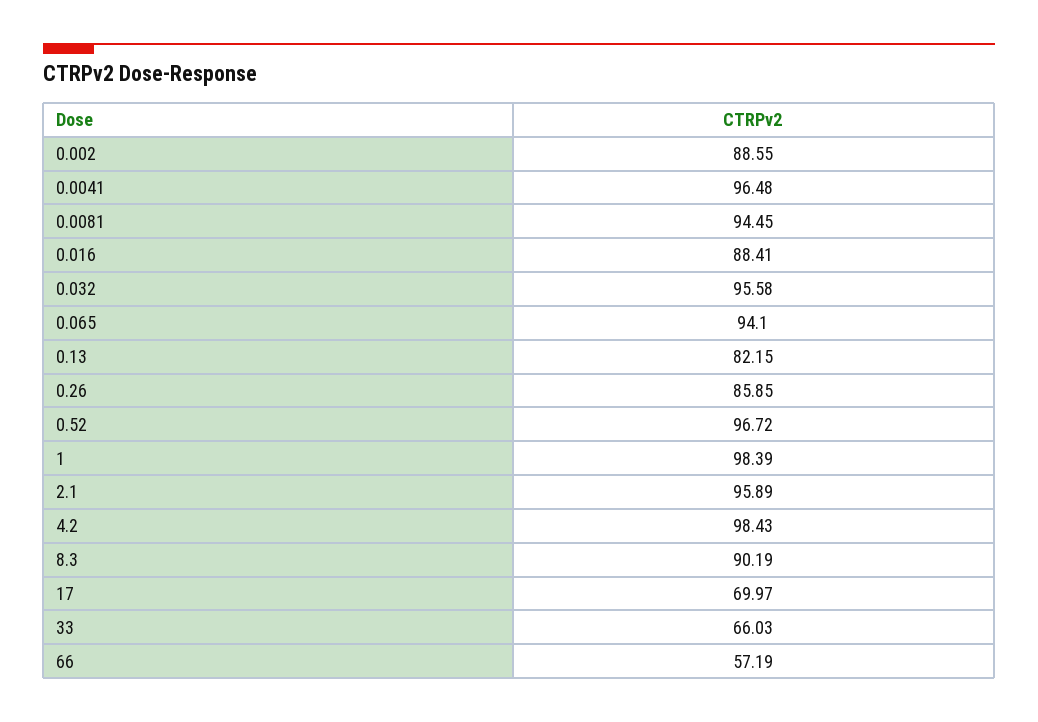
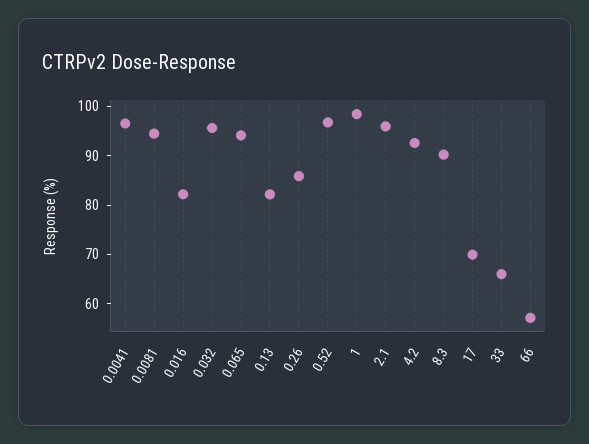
  {
-   "0.002": 88.55,
    "0.0041": 96.48,
    "0.0081": 94.45,
-   "0.016": 88.41,
+   "0.016": 82,
    "0.032": 95.58,
    "0.065": 94.1,
    "0.13": 82.15,
    "0.26": 85.85,
    "0.52": 96.72,
    "1": 98.39,
    "2.1": 95.89,
-   "4.2": 98.43,
+   "4.2": 92,
    "8.3": 90.19,
    "17": 69.97,
    "33": 66.03,
    "66": 57.19
  }

